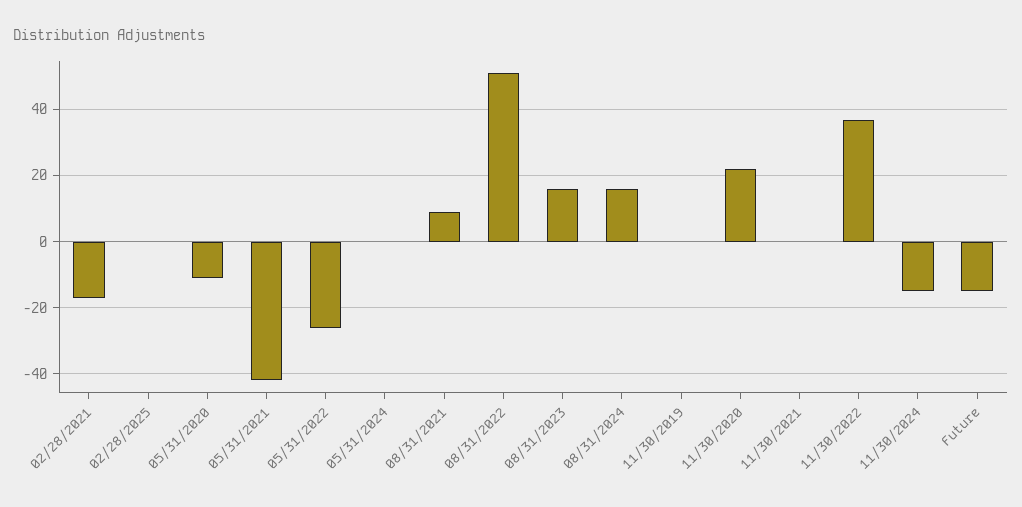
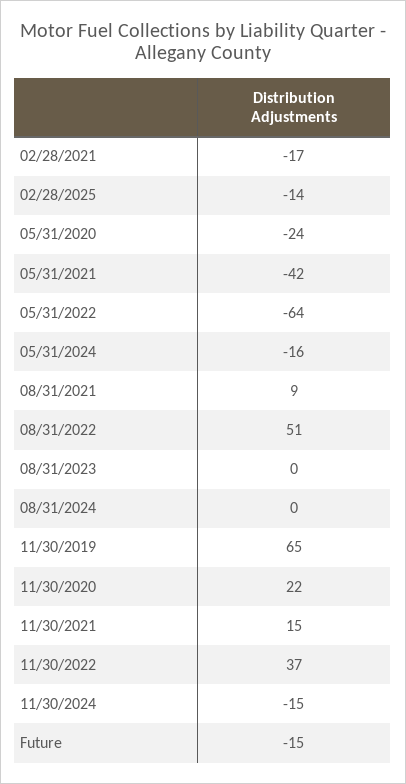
  {
    "02/28/2021": -17,
-   "02/28/2025": 0,
+   "02/28/2025": -14,
-   "05/31/2020": -10,
+   "05/31/2020": -24,
    "05/31/2021": -42,
-   "05/31/2022": -25,
+   "05/31/2022": -64,
-   "05/31/2024": 0,
+   "05/31/2024": -16,
    "08/31/2021": 9,
    "08/31/2022": 51,
-   "08/31/2023": 15,
+   "08/31/2023": 0,
-   "08/31/2024": 15,
+   "08/31/2024": 0,
-   "11/30/2019": 0,
+   "11/30/2019": 65,
    "11/30/2020": 22,
-   "11/30/2021": 0,
+   "11/30/2021": 15,
    "11/30/2022": 37,
    "11/30/2024": -15,
    "Future": -15
  }

